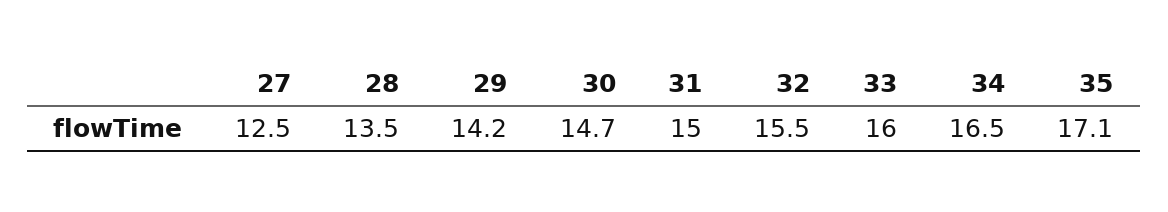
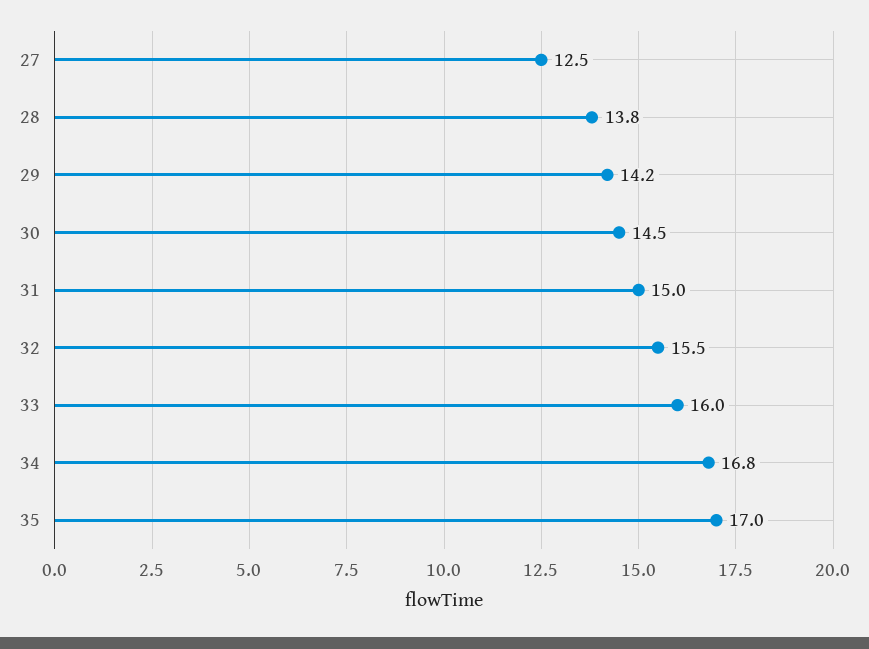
  {
    "27": 12.5,
-   "28": 13.5,
+   "28": 13.8,
    "29": 14.2,
-   "30": 14.7,
+   "30": 14.5,
    "31": 15,
    "32": 15.5,
    "33": 16,
-   "34": 16.5,
+   "34": 16.8,
-   "35": 17.1
+   "35": 17
  }

